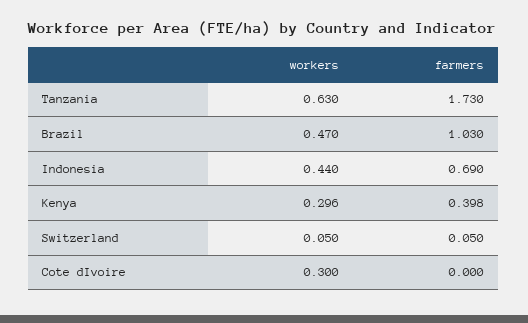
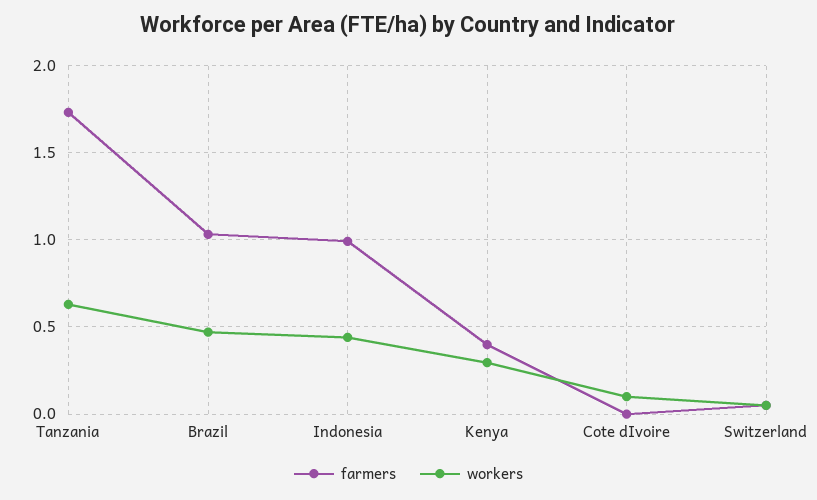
  {
    "workers": {
      "Tanzania": 0.63,
      "Brazil": 0.47,
      "Indonesia": 0.44,
      "Kenya": 0.296,
      "Switzerland": 0.05,
-     "Cote dIvoire": 0.3
+     "Cote dIvoire": 0.1
    },
    "farmers": {
      "Tanzania": 1.73,
      "Brazil": 1.03,
-     "Indonesia": 0.69,
+     "Indonesia": 1,
      "Kenya": 0.398,
      "Switzerland": 0.05,
      "Cote dIvoire": 0
    }
  }

